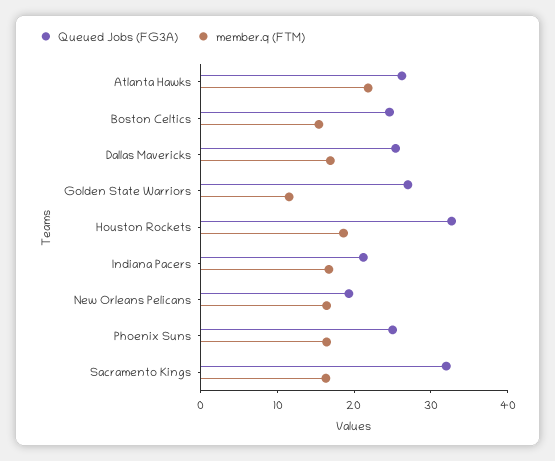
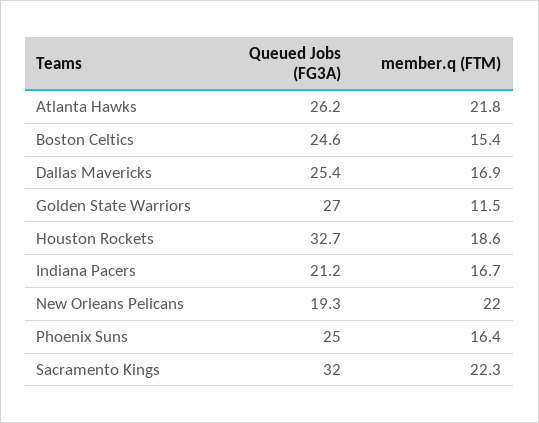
  {
    "Queued Jobs (FG3A)": {
      "Atlanta Hawks": 26.2,
      "Boston Celtics": 24.6,
      "Dallas Mavericks": 25.4,
      "Golden State Warriors": 27,
      "Houston Rockets": 32.7,
      "Indiana Pacers": 21.2,
      "New Orleans Pelicans": 19.3,
      "Phoenix Suns": 25,
      "Sacramento Kings": 32
    },
    "member.q (FTM)": {
      "Atlanta Hawks": 21.8,
      "Boston Celtics": 15.4,
      "Dallas Mavericks": 16.9,
      "Golden State Warriors": 11.5,
      "Houston Rockets": 18.6,
      "Indiana Pacers": 16.7,
-     "New Orleans Pelicans": 16,
+     "New Orleans Pelicans": 22,
      "Phoenix Suns": 16.4,
-     "Sacramento Kings": 16
+     "Sacramento Kings": 22.3
    }
  }

